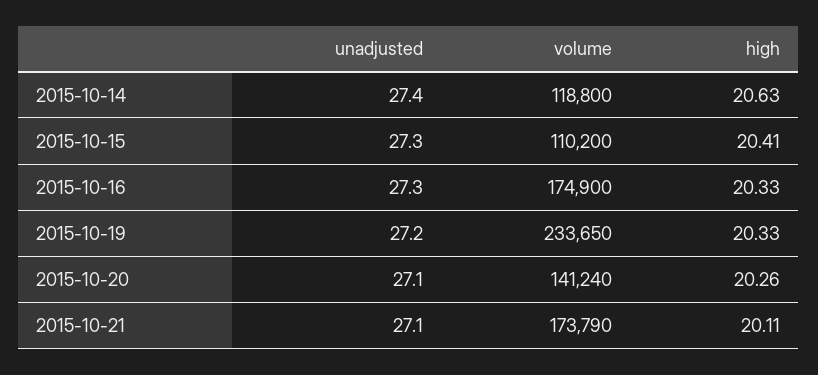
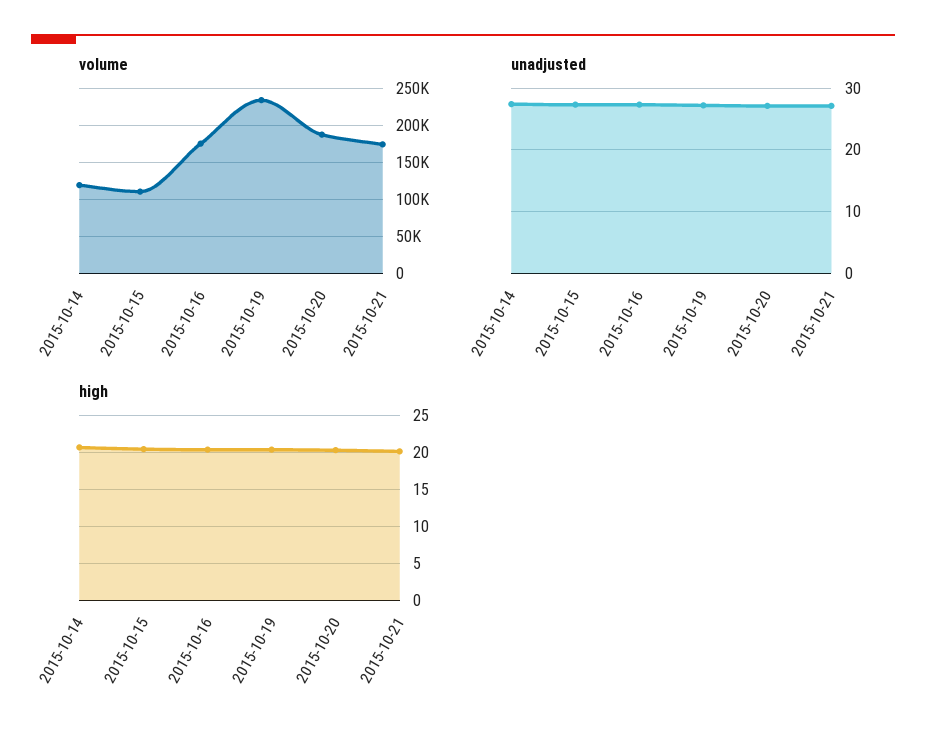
  {
    "unadjusted": {
      "2015-10-14": 27.4,
      "2015-10-15": 27.3,
      "2015-10-16": 27.3,
      "2015-10-19": 27.2,
      "2015-10-20": 27.1,
      "2015-10-21": 27.1
    },
    "volume": {
      "2015-10-14": 118800,
      "2015-10-15": 110200,
      "2015-10-16": 174900,
      "2015-10-19": 233650,
-     "2015-10-20": 141240,
+     "2015-10-20": 190000,
      "2015-10-21": 173790
    },
    "high": {
      "2015-10-14": 20.63,
      "2015-10-15": 20.41,
      "2015-10-16": 20.33,
      "2015-10-19": 20.33,
      "2015-10-20": 20.26,
      "2015-10-21": 20.11
    }
  }

